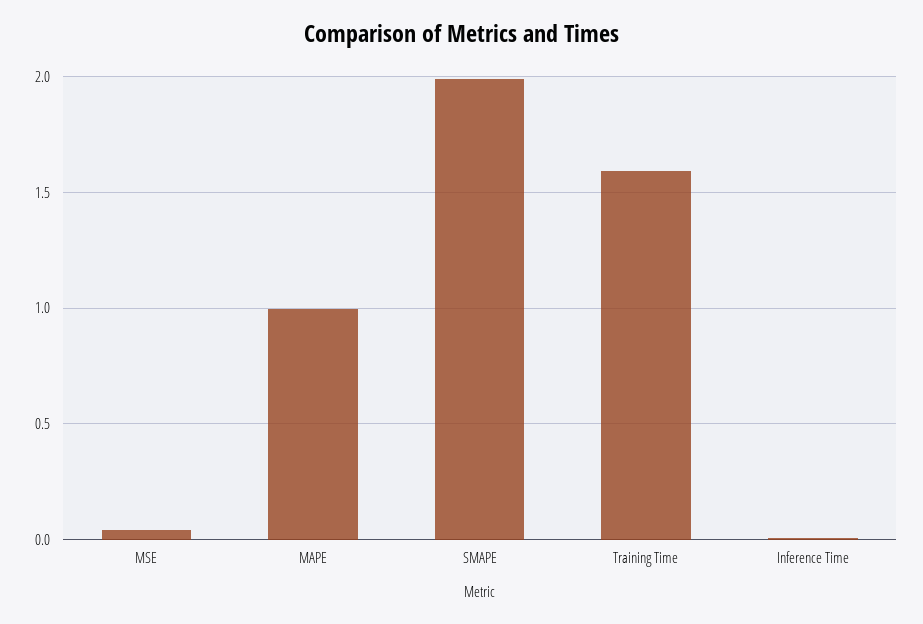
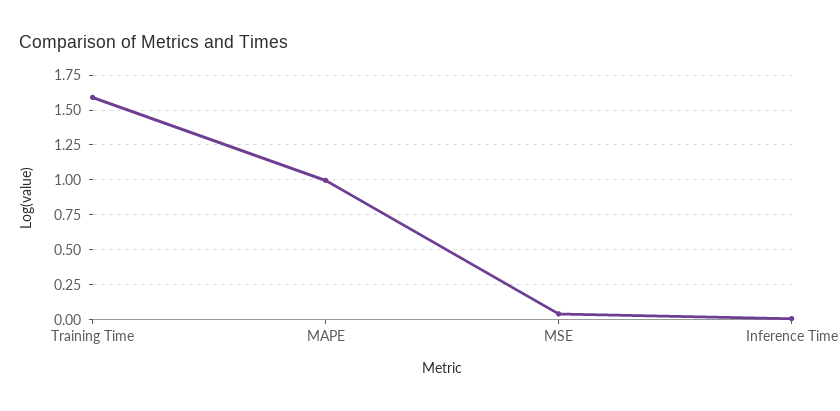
  {
    "MSE": 0.05,
    "MAPE": 1,
-   "SMAPE": 2,
    "Training Time": 1.6,
    "Inference Time": 0
  }

